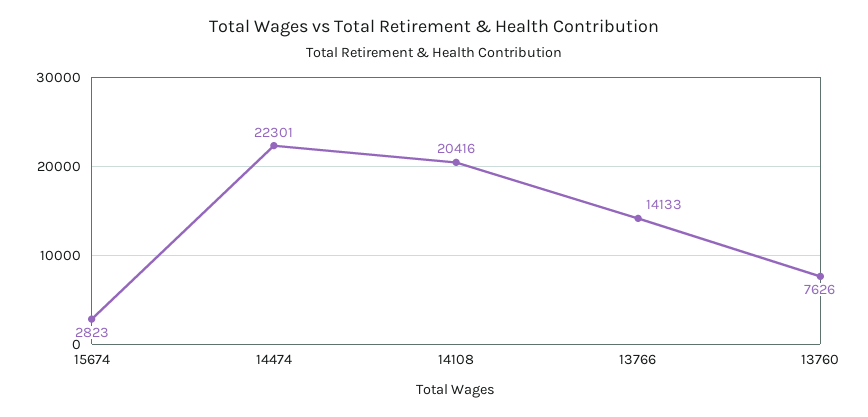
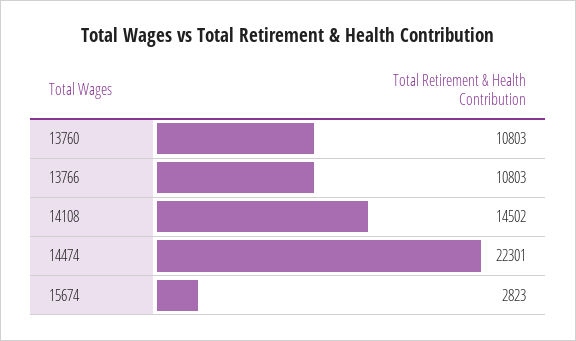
  {
    "15674": 2823,
    "14474": 22301,
-   "14108": 20416,
+   "14108": 14502,
-   "13766": 14133,
+   "13766": 10803,
-   "13760": 7626
+   "13760": 10803
  }

